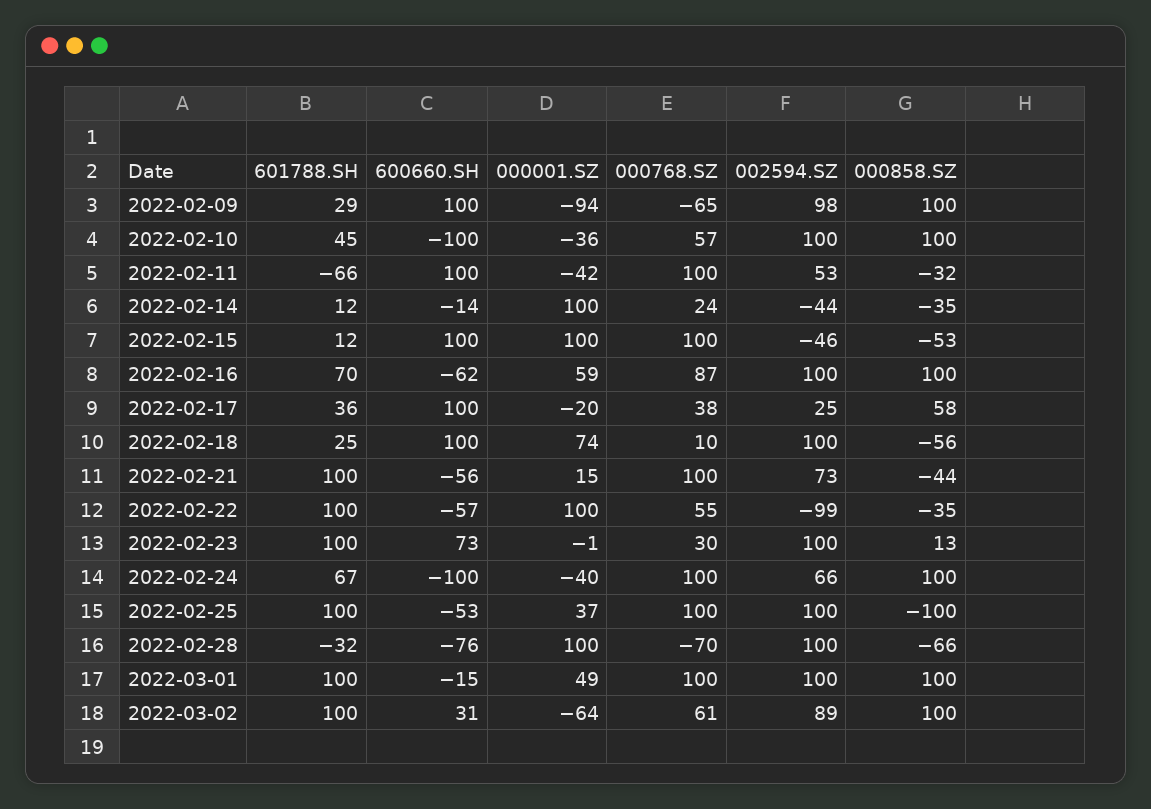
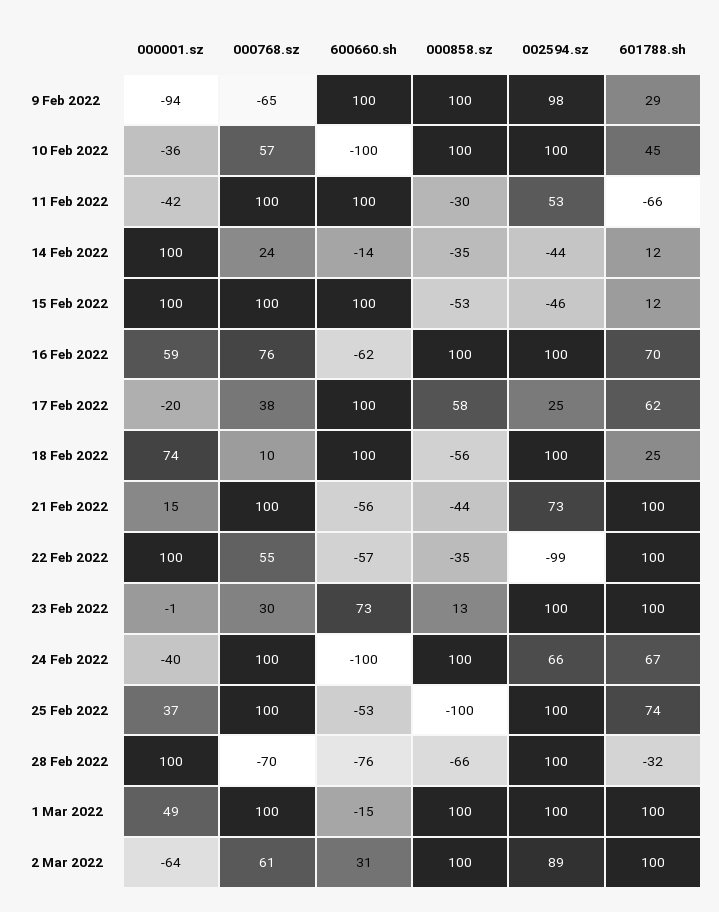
  {
    "601788.SH": {
      "2022-02-09": 29,
      "2022-02-10": 45,
      "2022-02-11": -66,
      "2022-02-14": 12,
      "2022-02-15": 12,
      "2022-02-16": 70,
-     "2022-02-17": 36,
+     "2022-02-17": 62,
      "2022-02-18": 25,
      "2022-02-21": 100,
      "2022-02-22": 100,
      "2022-02-23": 100,
      "2022-02-24": 67,
-     "2022-02-25": 100,
+     "2022-02-25": 74,
      "2022-02-28": -32,
      "2022-03-01": 100,
      "2022-03-02": 100
    },
    "600660.SH": {
      "2022-02-09": 100,
      "2022-02-10": -100,
      "2022-02-11": 100,
      "2022-02-14": -14,
      "2022-02-15": 100,
      "2022-02-16": -62,
      "2022-02-17": 100,
      "2022-02-18": 100,
      "2022-02-21": -56,
      "2022-02-22": -57,
      "2022-02-23": 73,
      "2022-02-24": -100,
      "2022-02-25": -53,
      "2022-02-28": -76,
      "2022-03-01": -15,
      "2022-03-02": 31
    },
    "000001.SZ": {
      "2022-02-09": -94,
      "2022-02-10": -36,
      "2022-02-11": -42,
      "2022-02-14": 100,
      "2022-02-15": 100,
      "2022-02-16": 59,
      "2022-02-17": -20,
      "2022-02-18": 74,
      "2022-02-21": 15,
      "2022-02-22": 100,
      "2022-02-23": -1,
      "2022-02-24": -40,
      "2022-02-25": 37,
      "2022-02-28": 100,
      "2022-03-01": 49,
      "2022-03-02": -64
    },
    "000768.SZ": {
      "2022-02-09": -65,
      "2022-02-10": 57,
      "2022-02-11": 100,
      "2022-02-14": 24,
      "2022-02-15": 100,
-     "2022-02-16": 87,
+     "2022-02-16": 76,
      "2022-02-17": 38,
      "2022-02-18": 10,
      "2022-02-21": 100,
      "2022-02-22": 55,
      "2022-02-23": 30,
      "2022-02-24": 100,
      "2022-02-25": 100,
      "2022-02-28": -70,
      "2022-03-01": 100,
      "2022-03-02": 61
    },
    "002594.SZ": {
      "2022-02-09": 98,
      "2022-02-10": 100,
      "2022-02-11": 53,
      "2022-02-14": -44,
      "2022-02-15": -46,
      "2022-02-16": 100,
      "2022-02-17": 25,
      "2022-02-18": 100,
      "2022-02-21": 73,
      "2022-02-22": -99,
      "2022-02-23": 100,
      "2022-02-24": 66,
      "2022-02-25": 100,
      "2022-02-28": 100,
      "2022-03-01": 100,
      "2022-03-02": 89
    },
    "000858.SZ": {
      "2022-02-09": 100,
      "2022-02-10": 100,
-     "2022-02-11": -32,
+     "2022-02-11": -30,
      "2022-02-14": -35,
      "2022-02-15": -53,
      "2022-02-16": 100,
      "2022-02-17": 58,
      "2022-02-18": -56,
      "2022-02-21": -44,
      "2022-02-22": -35,
      "2022-02-23": 13,
      "2022-02-24": 100,
      "2022-02-25": -100,
      "2022-02-28": -66,
      "2022-03-01": 100,
      "2022-03-02": 100
    }
  }

